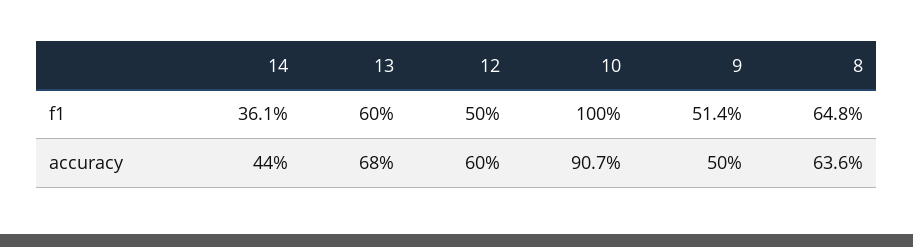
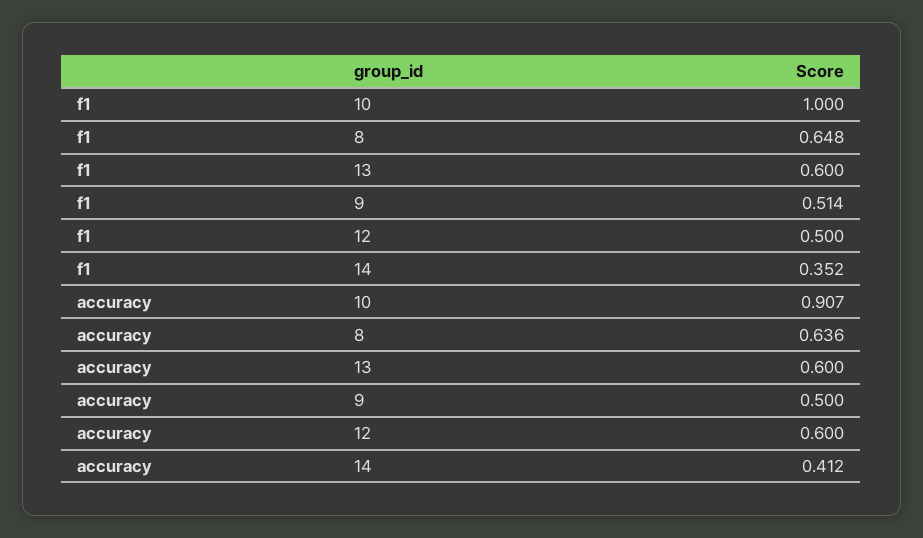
  {
    "14": {
-     "f1": 0.361,
+     "f1": 0.352,
-     "accuracy": 0.44
+     "accuracy": 0.412
    },
    "13": {
      "f1": 0.6,
-     "accuracy": 0.68
+     "accuracy": 0.6
    },
    "12": {
      "f1": 0.5,
      "accuracy": 0.6
    },
    "10": {
      "f1": 1,
      "accuracy": 0.907
    },
    "9": {
      "f1": 0.514,
      "accuracy": 0.5
    },
    "8": {
      "f1": 0.648,
      "accuracy": 0.636
    }
  }

